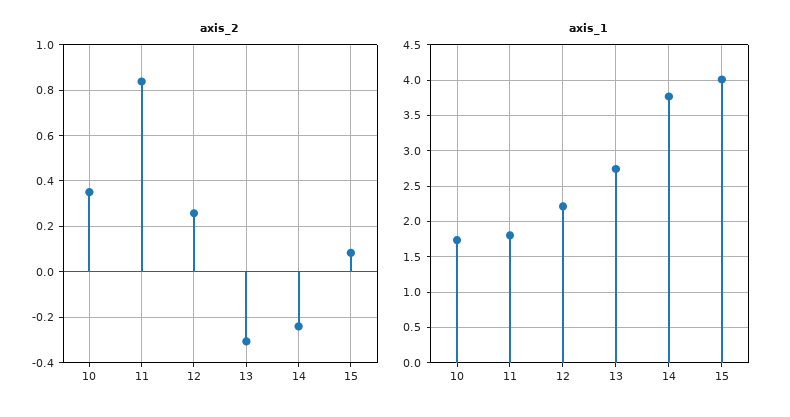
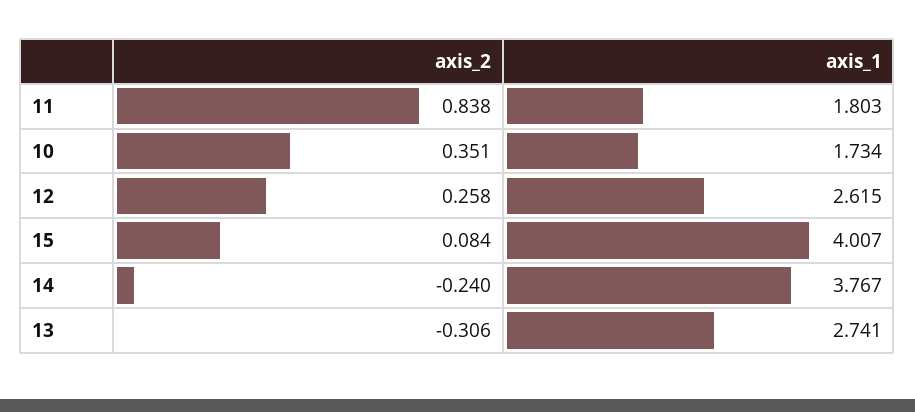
  {
    "axis_2": {
      "10": 0.351,
      "11": 0.838,
      "12": 0.258,
      "13": -0.306,
      "14": -0.24,
      "15": 0.084
    },
    "axis_1": {
      "10": 1.734,
      "11": 1.803,
-     "12": 2.2,
+     "12": 2.615,
      "13": 2.741,
      "14": 3.767,
      "15": 4.007
    }
  }

